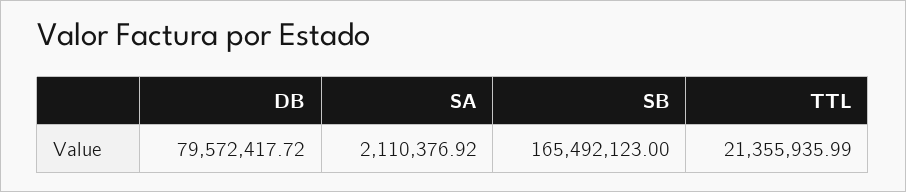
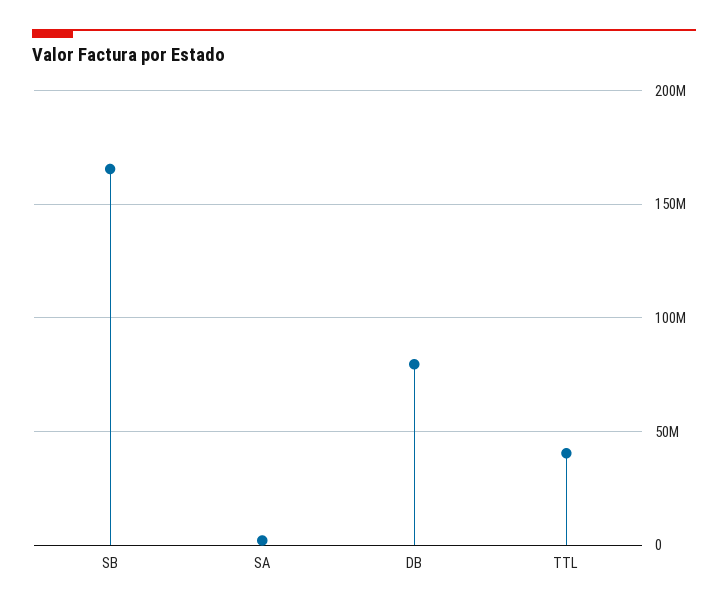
  {
    "DB": 79572417.72,
    "SA": 2110376.92,
    "SB": 165492123,
-   "TTL": 21355935.99
+   "TTL": 40000000
  }

